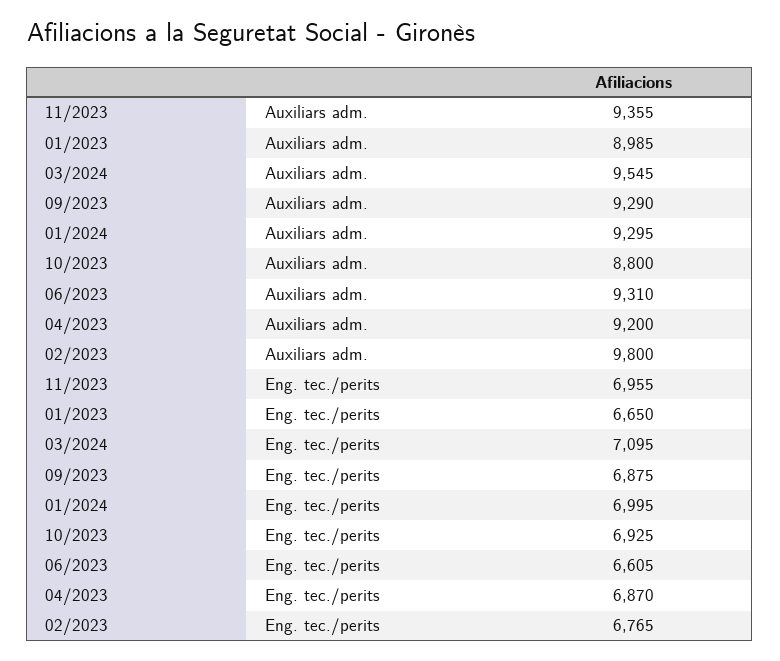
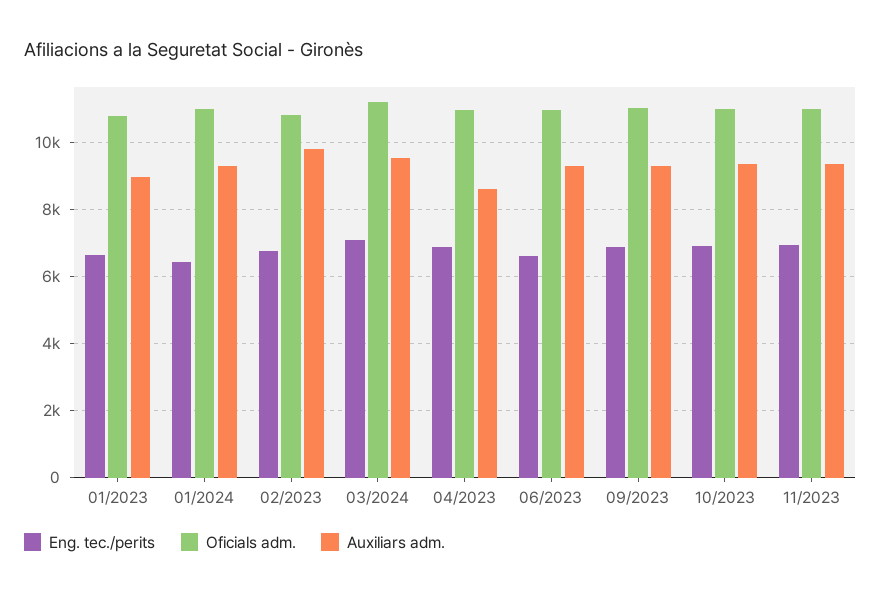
  {
    "Auxiliars adm.": {
      "11/2023": 9355,
      "01/2023": 8985,
      "03/2024": 9545,
      "09/2023": 9290,
      "01/2024": 9295,
-     "10/2023": 8800,
+     "10/2023": 9400,
      "06/2023": 9310,
-     "04/2023": 9200,
+     "04/2023": 8600,
      "02/2023": 9800
    },
    "Eng. tec./perits": {
      "11/2023": 6955,
      "01/2023": 6650,
      "03/2024": 7095,
      "09/2023": 6875,
-     "01/2024": 6995,
+     "01/2024": 6400,
      "10/2023": 6925,
      "06/2023": 6605,
      "04/2023": 6870,
      "02/2023": 6765
-   }
+   },
+   "Oficials adm.": {
+     "01/2023": 10800,
+     "01/2024": 11000,
+     "02/2023": 10800,
+     "03/2024": 11200,
+     "04/2023": 11000,
+     "06/2023": 11000,
+     "09/2023": 11000,
+     "10/2023": 11000,
+     "11/2023": 11000
+   }
  }

